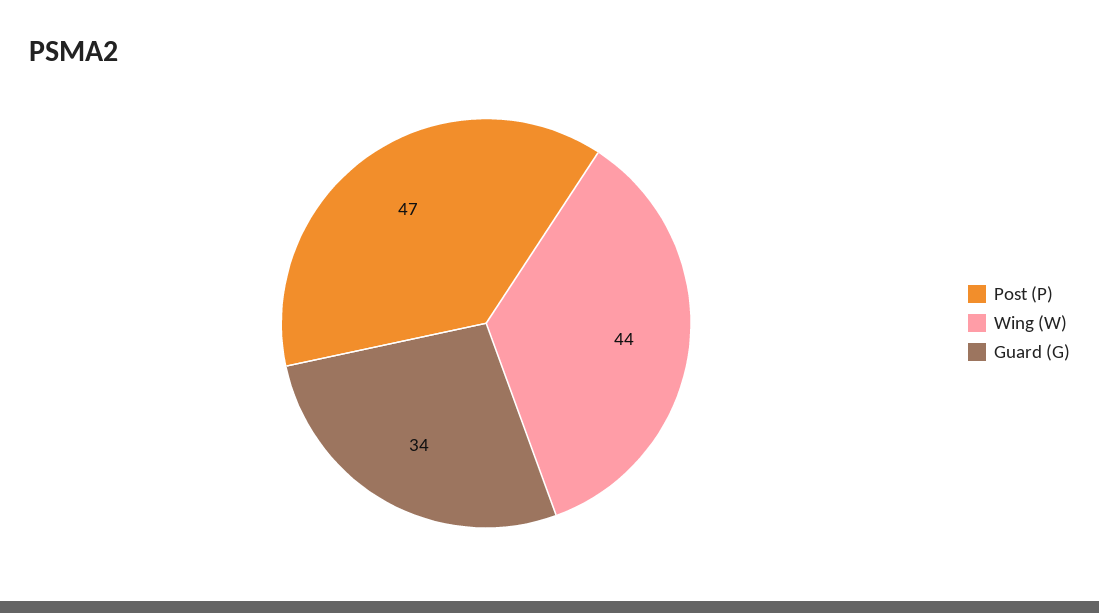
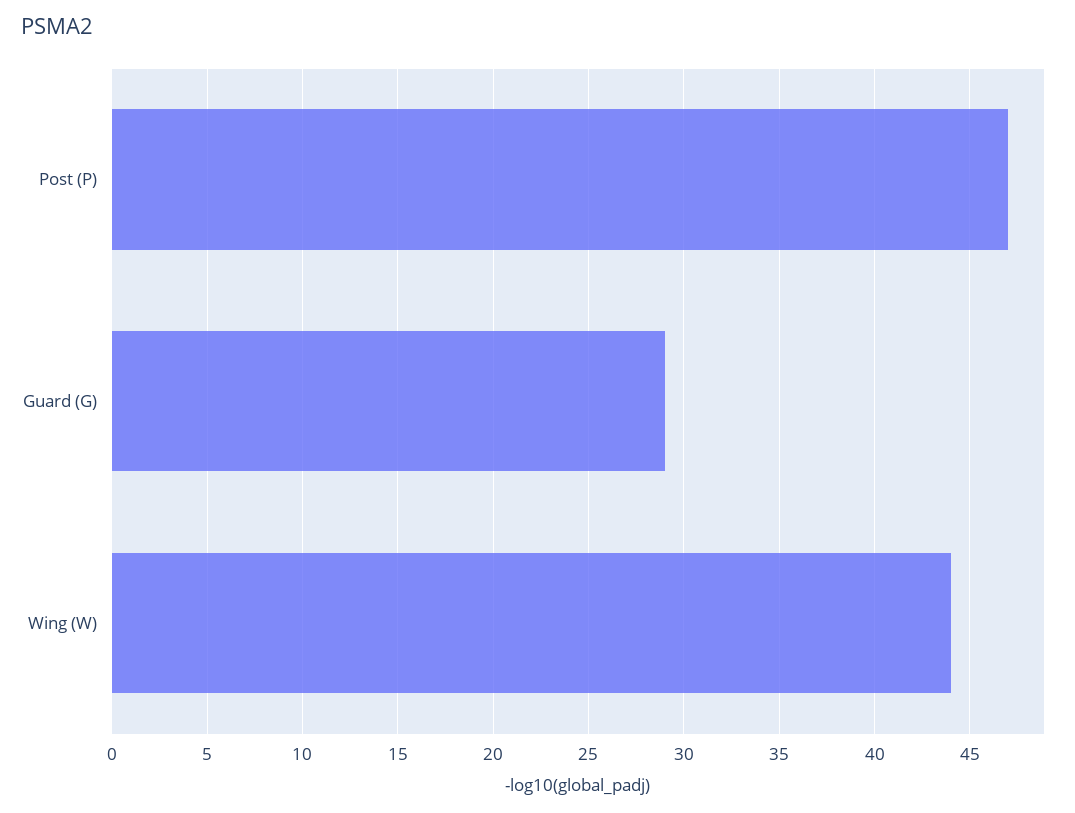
  {
    "Post (P)": 47,
    "Wing (W)": 44,
-   "Guard (G)": 34
+   "Guard (G)": 29
  }

